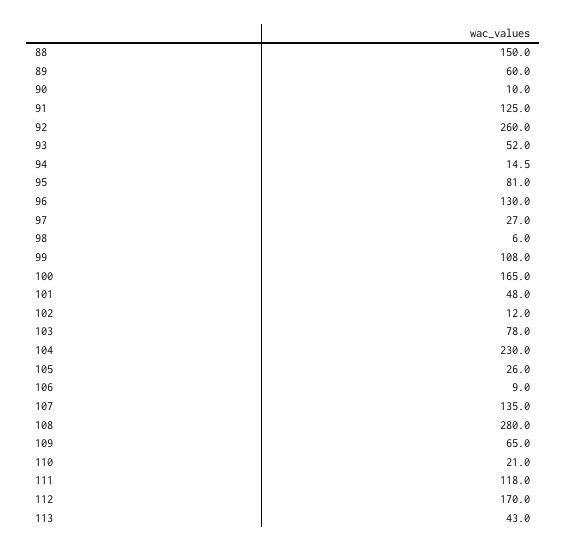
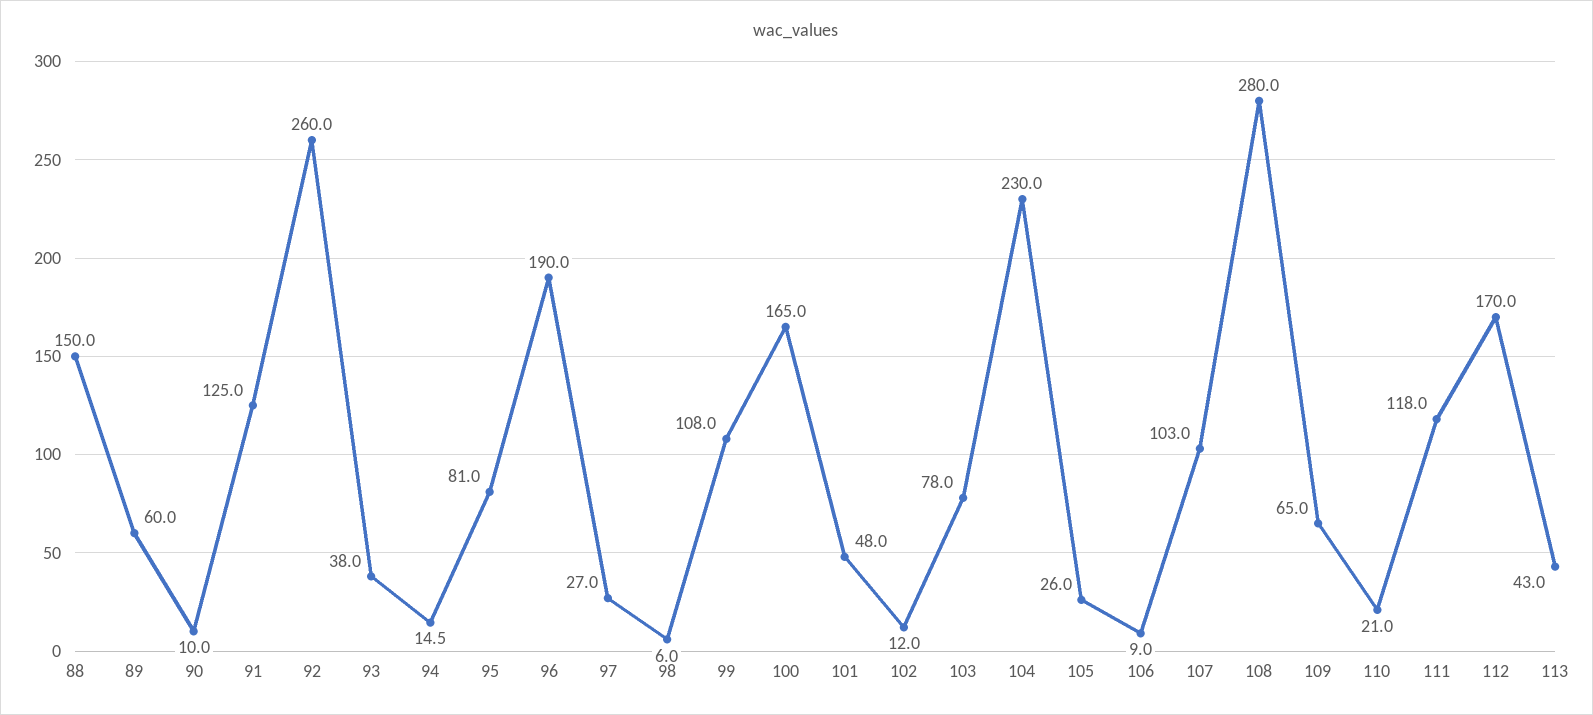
  {
    "88": 150,
    "89": 60,
    "90": 10,
    "91": 125,
    "92": 260,
-   "93": 52,
+   "93": 38,
    "94": 14.5,
    "95": 81,
-   "96": 130,
+   "96": 190,
    "97": 27,
    "98": 6,
    "99": 108,
    "100": 165,
    "101": 48,
    "102": 12,
    "103": 78,
    "104": 230,
    "105": 26,
    "106": 9,
-   "107": 135,
+   "107": 103,
    "108": 280,
    "109": 65,
    "110": 21,
    "111": 118,
    "112": 170,
    "113": 43
  }

